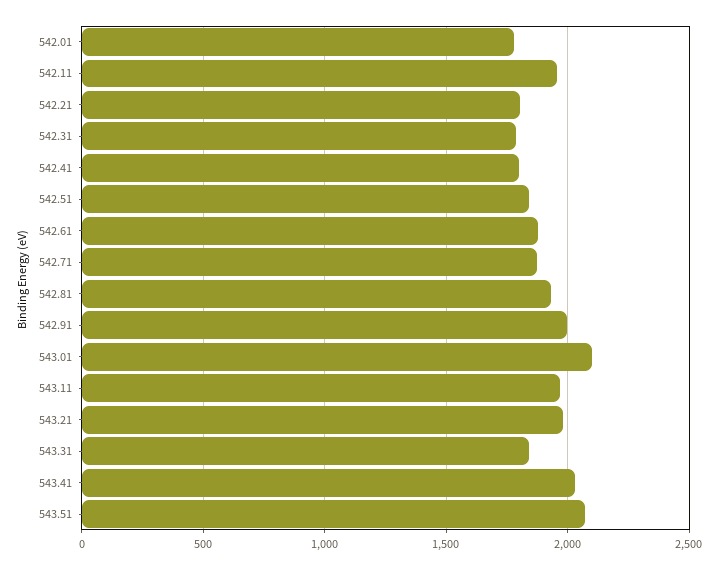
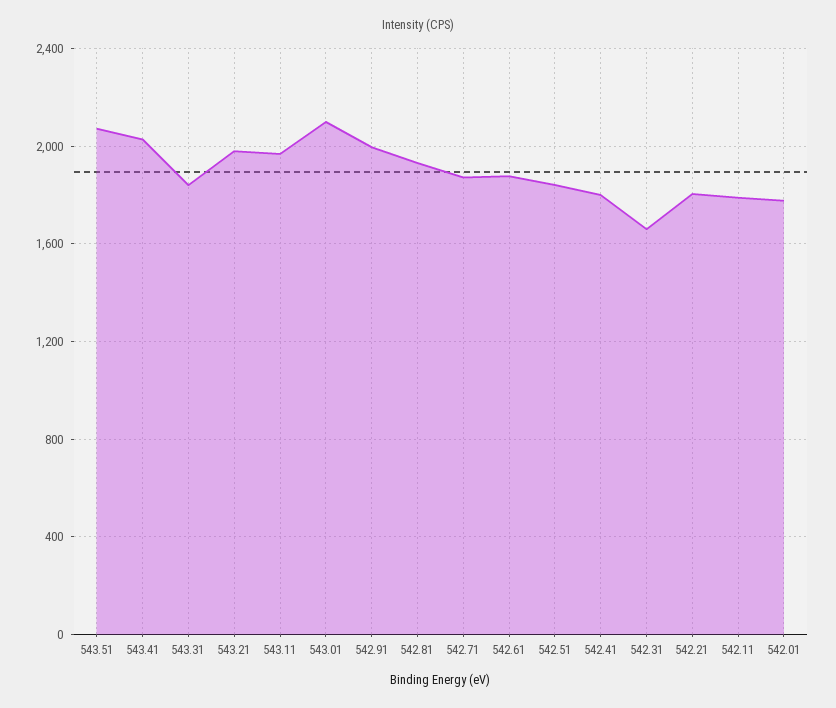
  {
    "542.01": 1800,
-   "542.11": 1950,
+   "542.11": 1800,
    "542.21": 1800,
-   "542.31": 1800,
+   "542.31": 1650,
    "542.41": 1800,
    "542.51": 1850,
    "542.61": 1900,
    "542.71": 1850,
    "542.81": 1950,
    "542.91": 2000,
    "543.01": 2100,
    "543.11": 1950,
    "543.21": 2000,
    "543.31": 1850,
    "543.41": 2050,
    "543.51": 2050
  }

